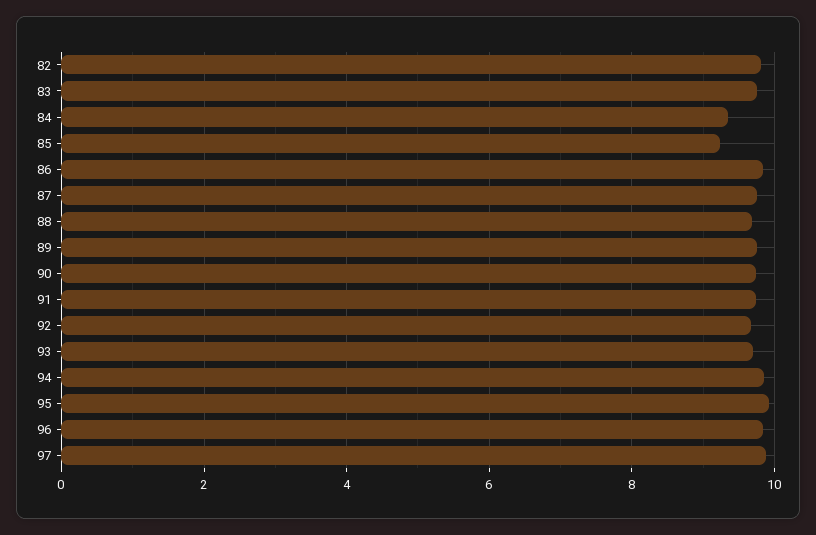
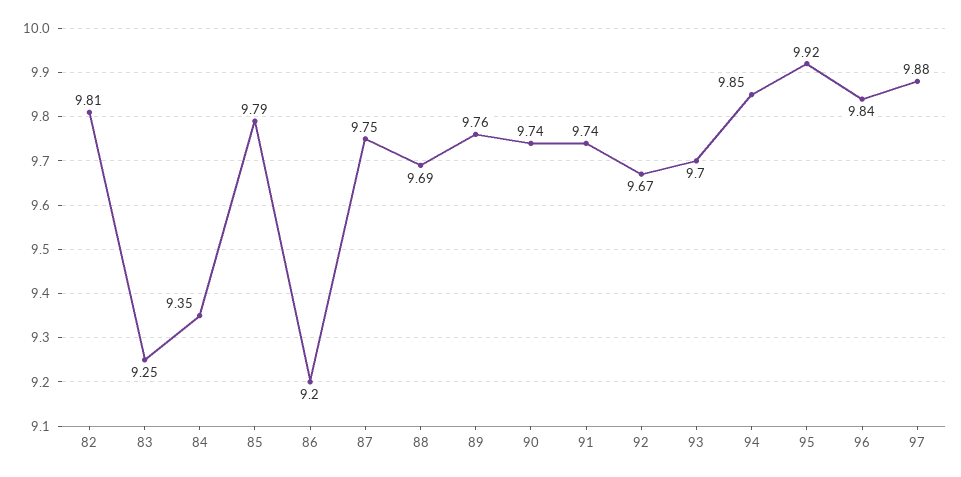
  {
    "82": 9.81,
-   "83": 9.8,
+   "83": 9.25,
    "84": 9.35,
-   "85": 9.2,
+   "85": 9.79,
-   "86": 9.8,
+   "86": 9.2,
    "87": 9.75,
    "88": 9.69,
    "89": 9.76,
    "90": 9.74,
    "91": 9.74,
    "92": 9.67,
    "93": 9.7,
    "94": 9.85,
    "95": 9.92,
    "96": 9.84,
    "97": 9.88
  }

